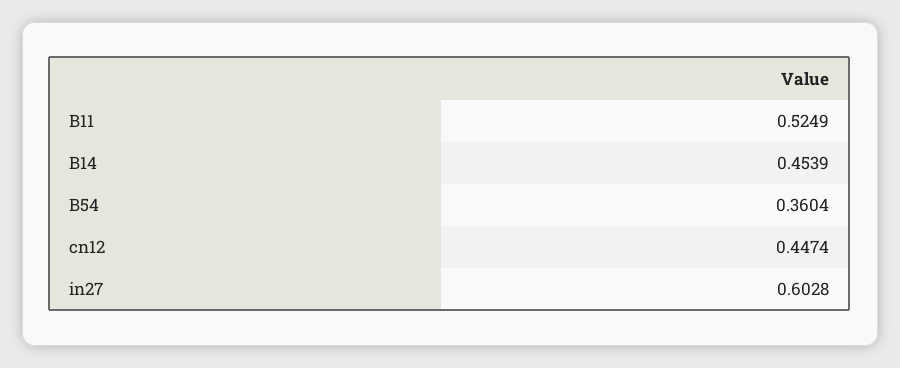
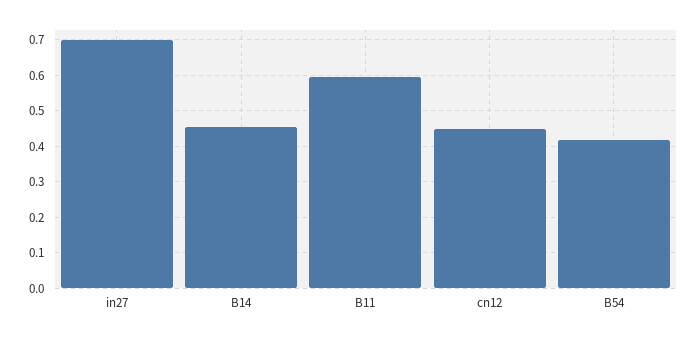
  {
-   "B11": 0.5249,
+   "B11": 0.6,
    "B14": 0.4539,
-   "B54": 0.3604,
+   "B54": 0.42,
    "cn12": 0.4474,
-   "in27": 0.6028
+   "in27": 0.7
  }

